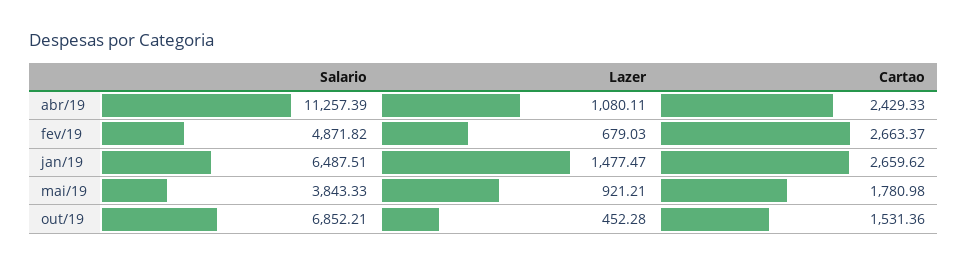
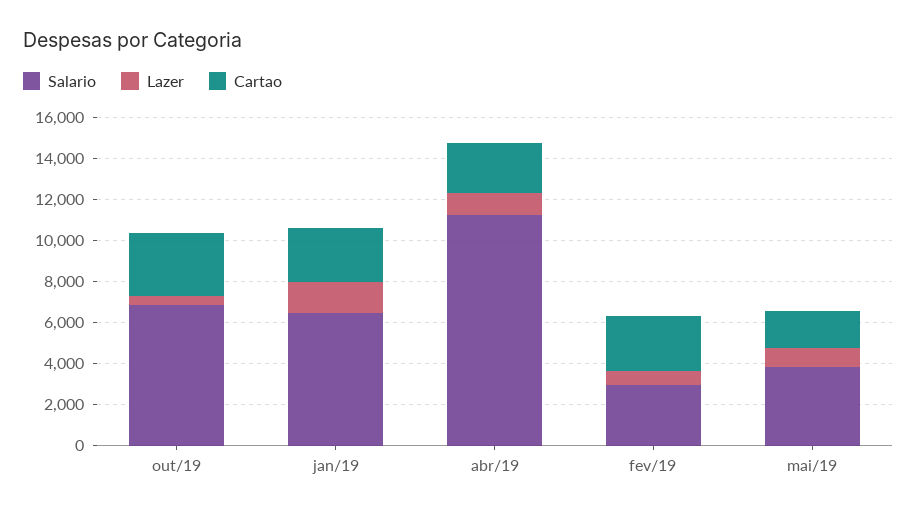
  {
    "Salario": {
      "abr/19": 11257.39,
-     "fev/19": 4871.82,
+     "fev/19": 3000,
      "jan/19": 6487.51,
      "mai/19": 3843.33,
      "out/19": 6852.21
    },
    "Lazer": {
      "abr/19": 1080.11,
      "fev/19": 679.03,
      "jan/19": 1477.47,
      "mai/19": 921.21,
      "out/19": 452.28
    },
    "Cartao": {
      "abr/19": 2429.33,
      "fev/19": 2663.37,
      "jan/19": 2659.62,
      "mai/19": 1780.98,
-     "out/19": 1531.36
+     "out/19": 3000
    }
  }

